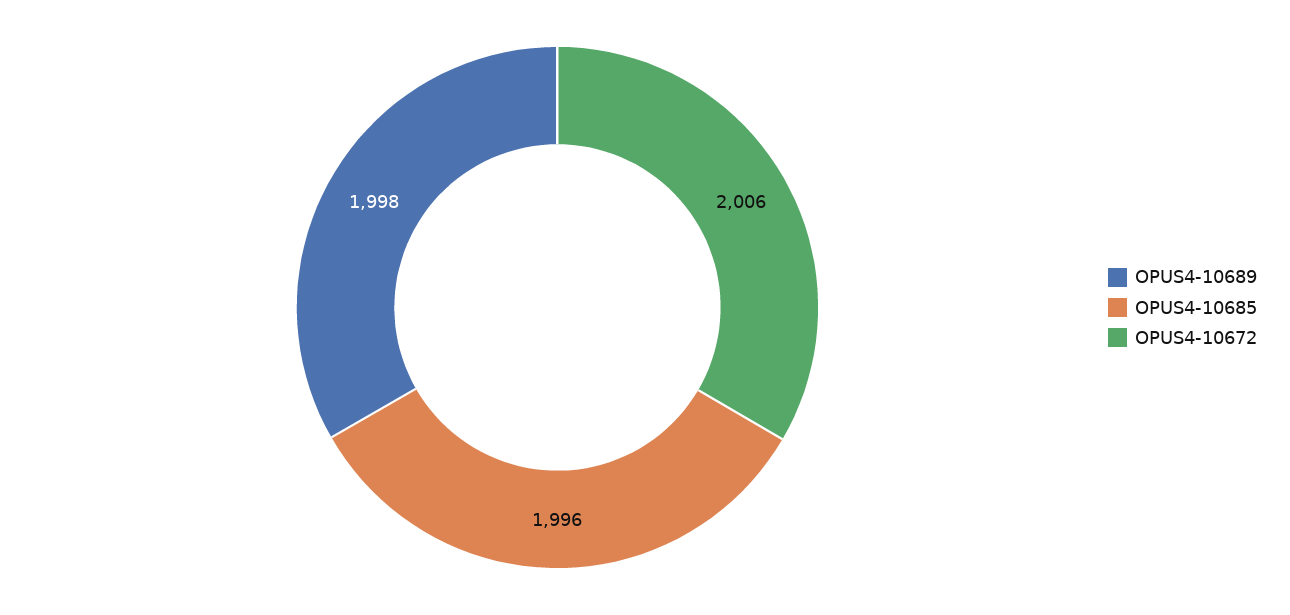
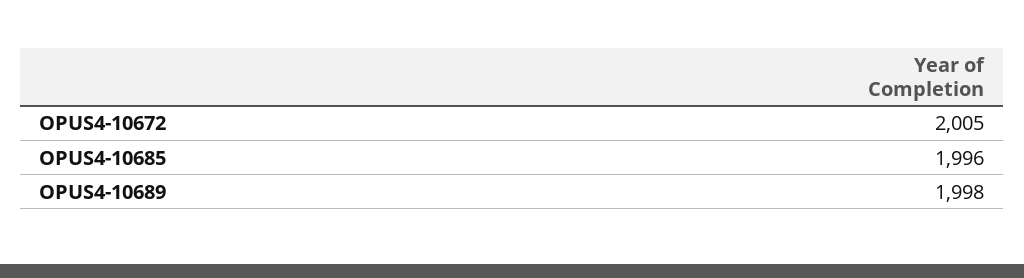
  {
    "OPUS4-10689": 1998,
    "OPUS4-10685": 1996,
-   "OPUS4-10672": 2006
+   "OPUS4-10672": 2005
  }

